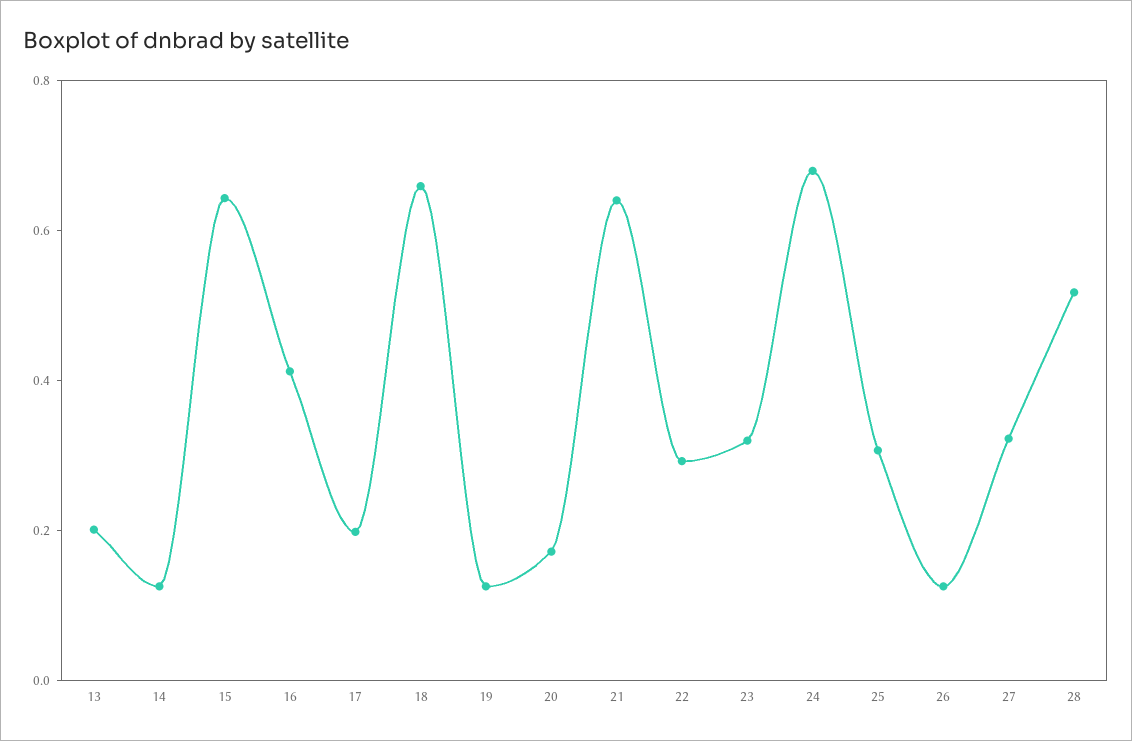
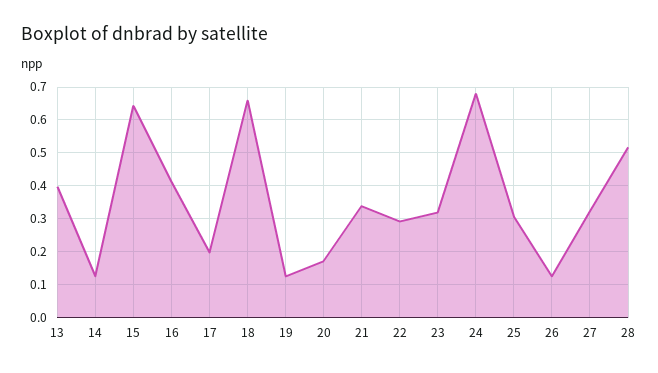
  {
-   "13": 0.2,
+   "13": 0.4,
    "14": 0.12,
    "15": 0.64,
    "16": 0.42,
    "17": 0.2,
    "18": 0.66,
    "19": 0.12,
    "20": 0.18,
-   "21": 0.65,
+   "21": 0.34,
    "22": 0.3,
    "23": 0.32,
    "24": 0.68,
    "25": 0.3,
    "26": 0.12,
    "27": 0.32,
    "28": 0.52
  }

